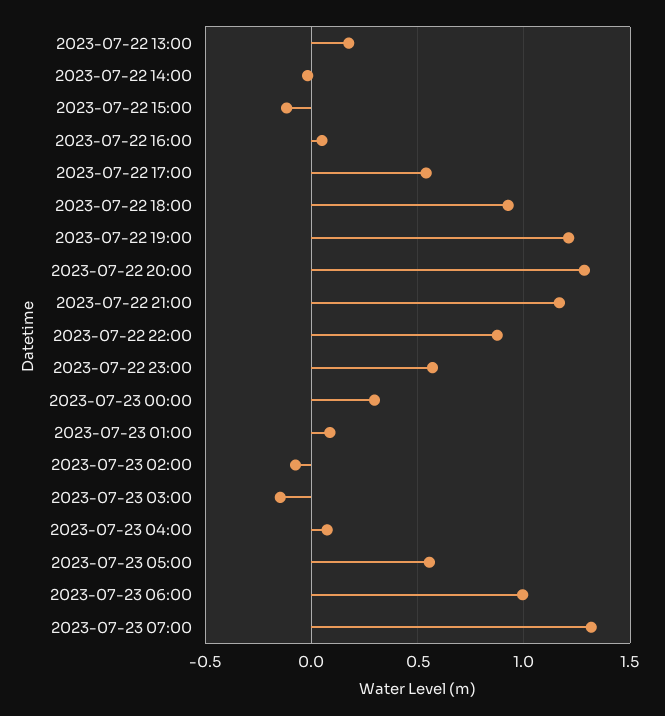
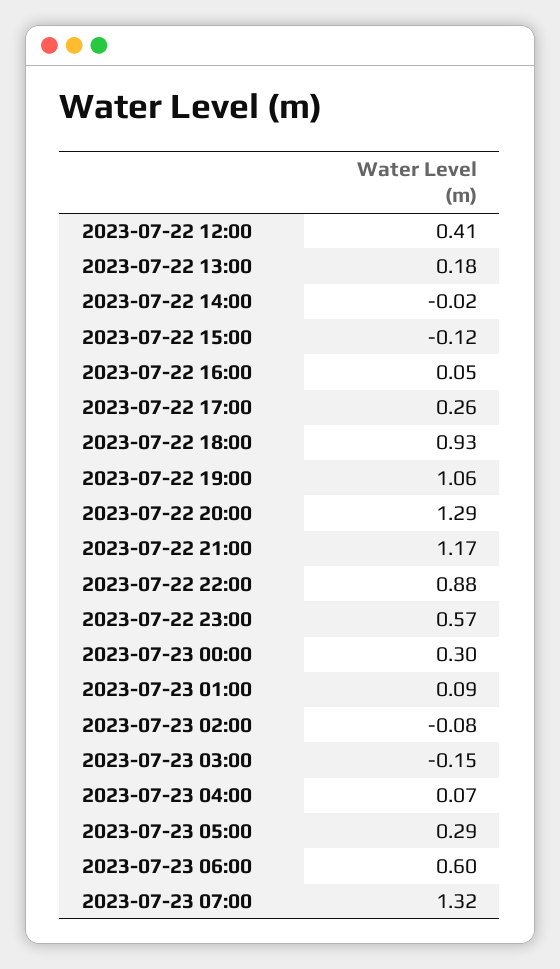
  {
    "2023-07-22 13:00": 0.18,
    "2023-07-22 14:00": -0.02,
    "2023-07-22 15:00": -0.12,
    "2023-07-22 16:00": 0.05,
-   "2023-07-22 17:00": 0.55,
+   "2023-07-22 17:00": 0.26,
    "2023-07-22 18:00": 0.93,
-   "2023-07-22 19:00": 1.2,
+   "2023-07-22 19:00": 1.06,
    "2023-07-22 20:00": 1.29,
    "2023-07-22 21:00": 1.17,
    "2023-07-22 22:00": 0.88,
    "2023-07-22 23:00": 0.57,
    "2023-07-23 00:00": 0.3,
    "2023-07-23 01:00": 0.09,
    "2023-07-23 02:00": -0.08,
    "2023-07-23 03:00": -0.15,
    "2023-07-23 04:00": 0.07,
-   "2023-07-23 05:00": 0.55,
+   "2023-07-23 05:00": 0.29,
-   "2023-07-23 06:00": 1,
+   "2023-07-23 06:00": 0.6,
-   "2023-07-23 07:00": 1.32
+   "2023-07-23 07:00": 1.32,
+   "2023-07-22 12:00": 0.41
  }

